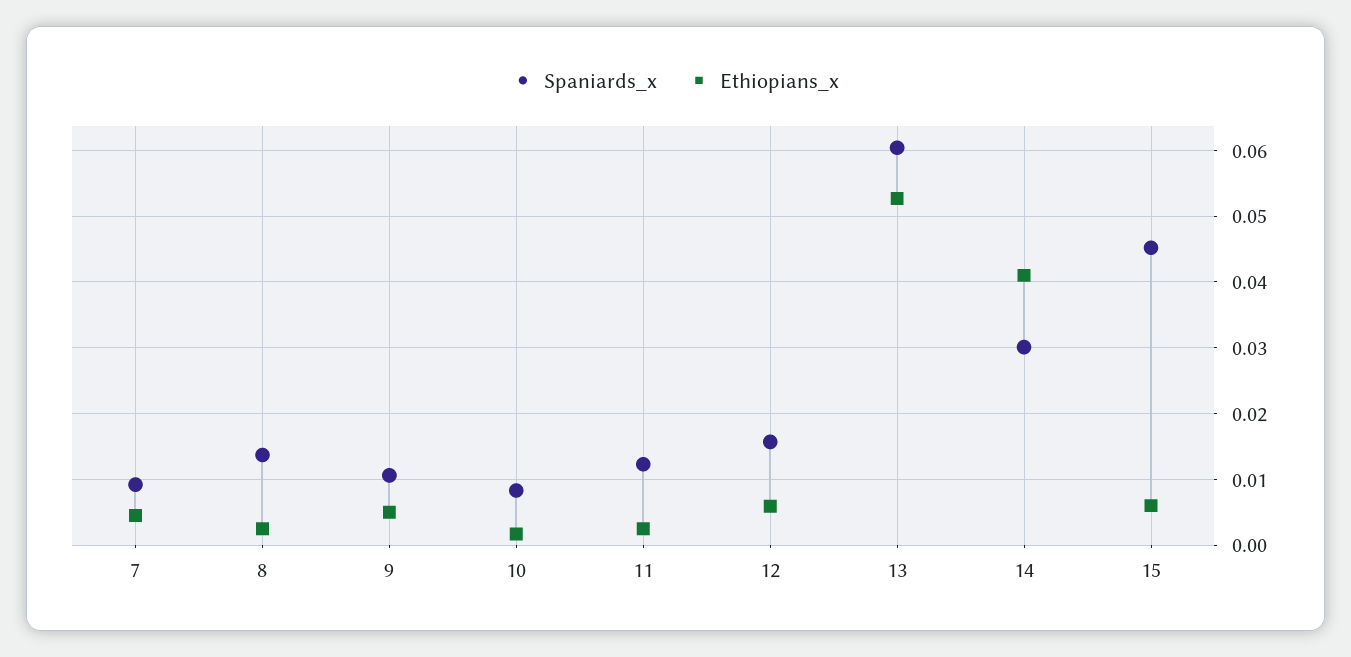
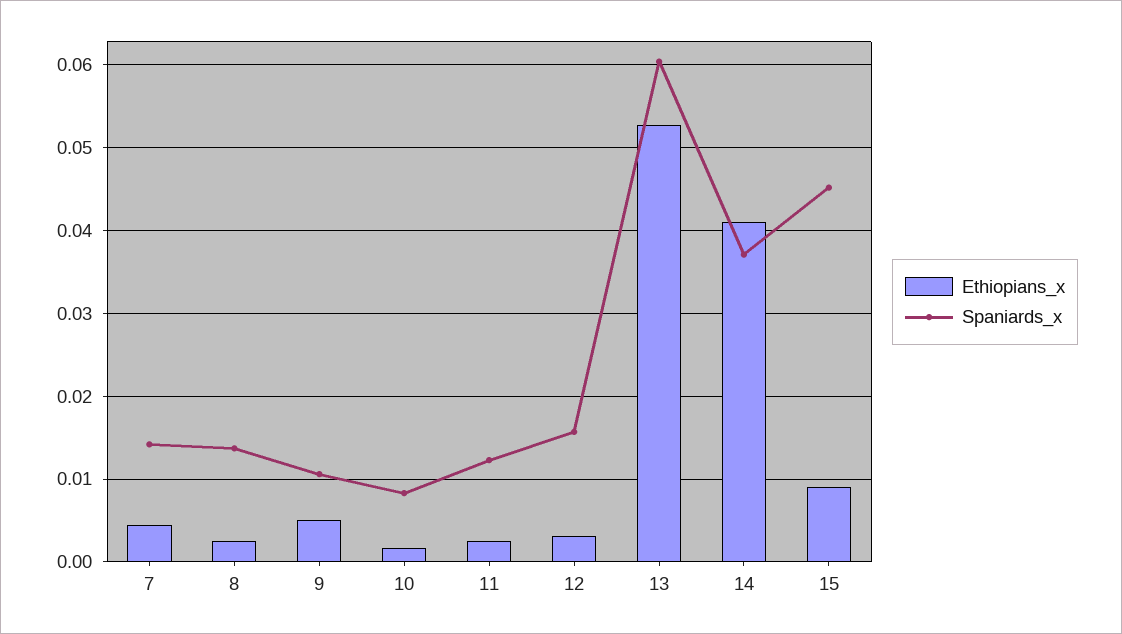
  {
    "Spaniards_x": {
-     "7": 0.009,
+     "7": 0.014,
      "8": 0.014,
      "9": 0.011,
      "10": 0.008,
      "11": 0.012,
      "12": 0.016,
      "13": 0.06,
-     "14": 0.03,
+     "14": 0.037,
      "15": 0.045
    },
    "Ethiopians_x": {
      "7": 0.005,
      "8": 0.003,
      "9": 0.005,
      "10": 0.002,
      "11": 0.003,
-     "12": 0.006,
+     "12": 0.003,
      "13": 0.053,
      "14": 0.041,
-     "15": 0.006
+     "15": 0.009
    }
  }

